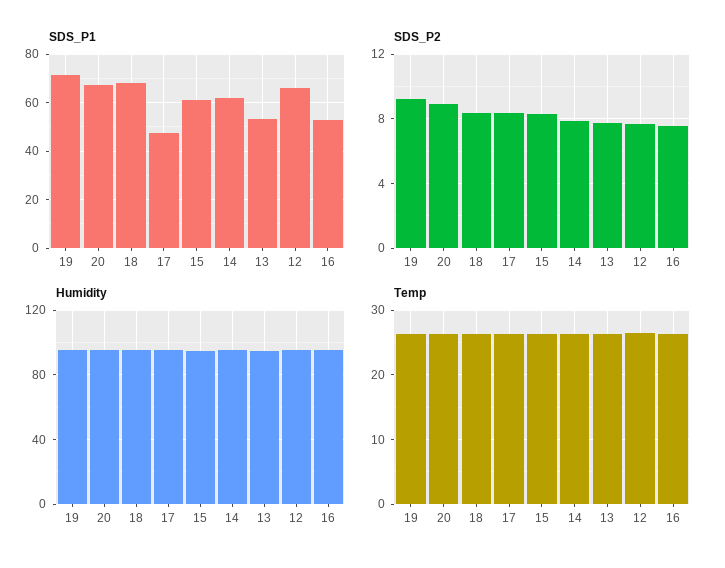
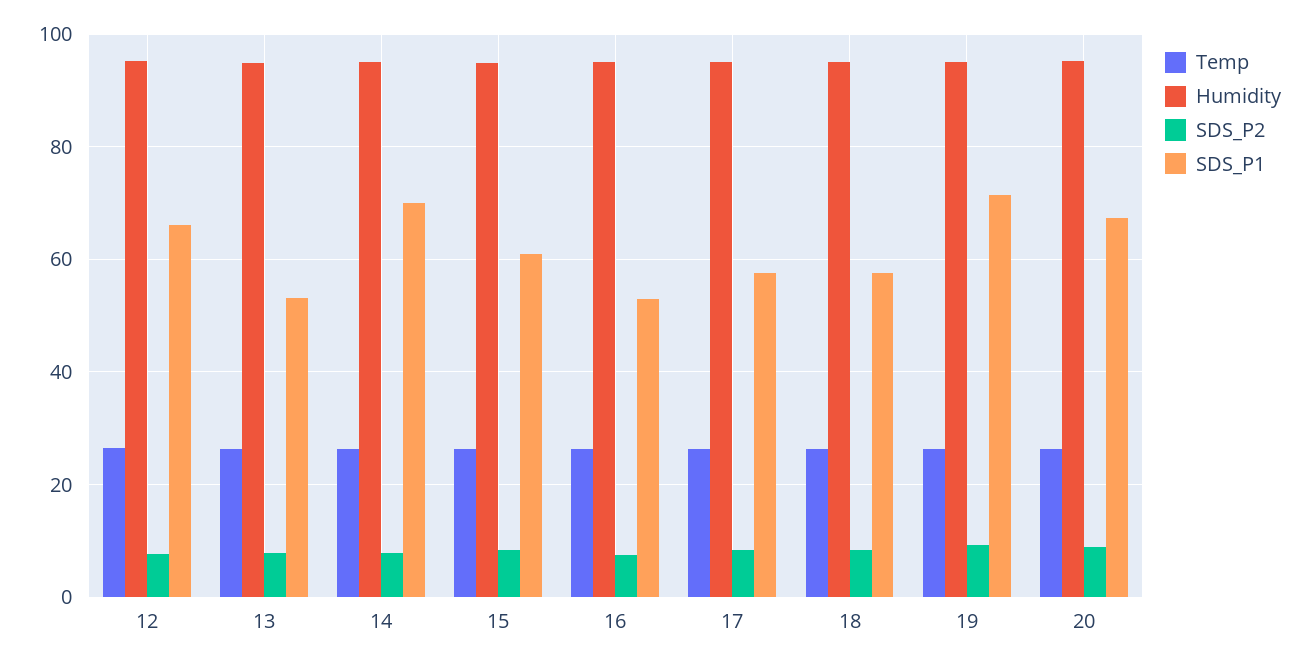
  {
    "SDS_P1": {
      "19": 72,
      "20": 68,
-     "18": 67.5,
+     "18": 58,
-     "17": 47.5,
+     "17": 58,
      "15": 60,
-     "14": 62.5,
+     "14": 70,
      "13": 54,
      "12": 66,
      "16": 52
    },
    "SDS_P2": {
      "19": 9,
      "20": 9,
      "18": 8.5,
      "17": 8.5,
      "15": 8.5,
      "14": 8,
      "13": 8,
      "12": 7.5,
      "16": 7.5
    },
    "Humidity": {
      "19": 96,
      "20": 96,
      "18": 96,
      "17": 96,
      "15": 94,
      "14": 96,
      "13": 94,
      "12": 96,
      "16": 96
    },
    "Temp": {
      "19": 26,
      "20": 26,
      "18": 26,
      "17": 26,
      "15": 26,
      "14": 26,
      "13": 26,
      "12": 26,
      "16": 26
    }
  }

